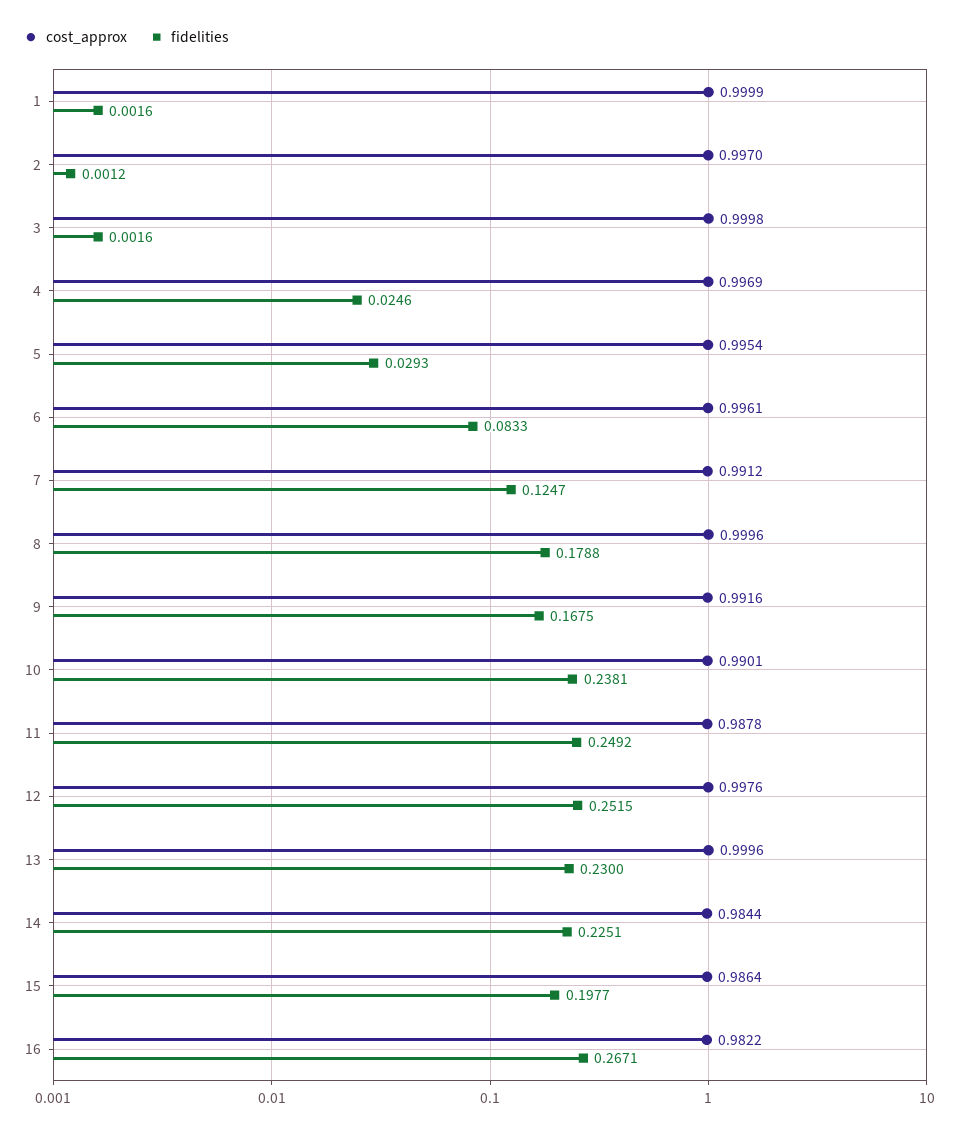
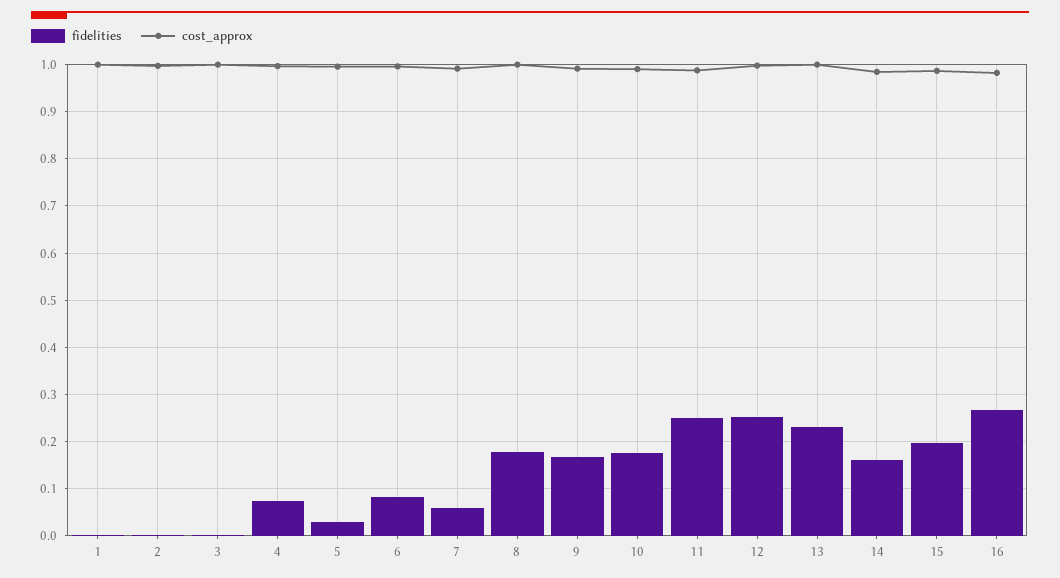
  {
    "cost_approx": {
      "1": 0.9999,
      "2": 0.997,
      "3": 0.9998,
      "4": 0.9969,
      "5": 0.9954,
      "6": 0.9961,
      "7": 0.9912,
      "8": 0.9996,
      "9": 0.9916,
      "10": 0.9901,
      "11": 0.9878,
      "12": 0.9976,
      "13": 0.9996,
      "14": 0.9844,
      "15": 0.9864,
      "16": 0.9822
    },
    "fidelities": {
      "1": 0.0016,
      "2": 0.0012,
      "3": 0.0016,
-     "4": 0.0246,
+     "4": 0.08,
      "5": 0.0293,
      "6": 0.0833,
-     "7": 0.1247,
+     "7": 0.06,
      "8": 0.1788,
      "9": 0.1675,
-     "10": 0.2381,
+     "10": 0.18,
      "11": 0.2492,
      "12": 0.2515,
      "13": 0.23,
-     "14": 0.2251,
+     "14": 0.16,
      "15": 0.1977,
      "16": 0.2671
    }
  }

